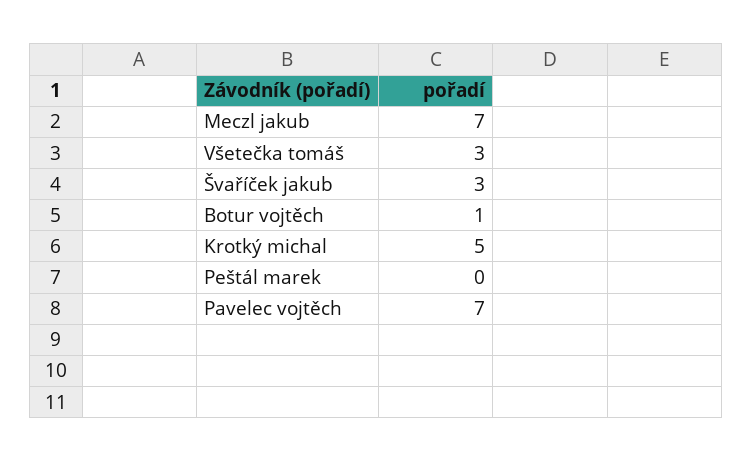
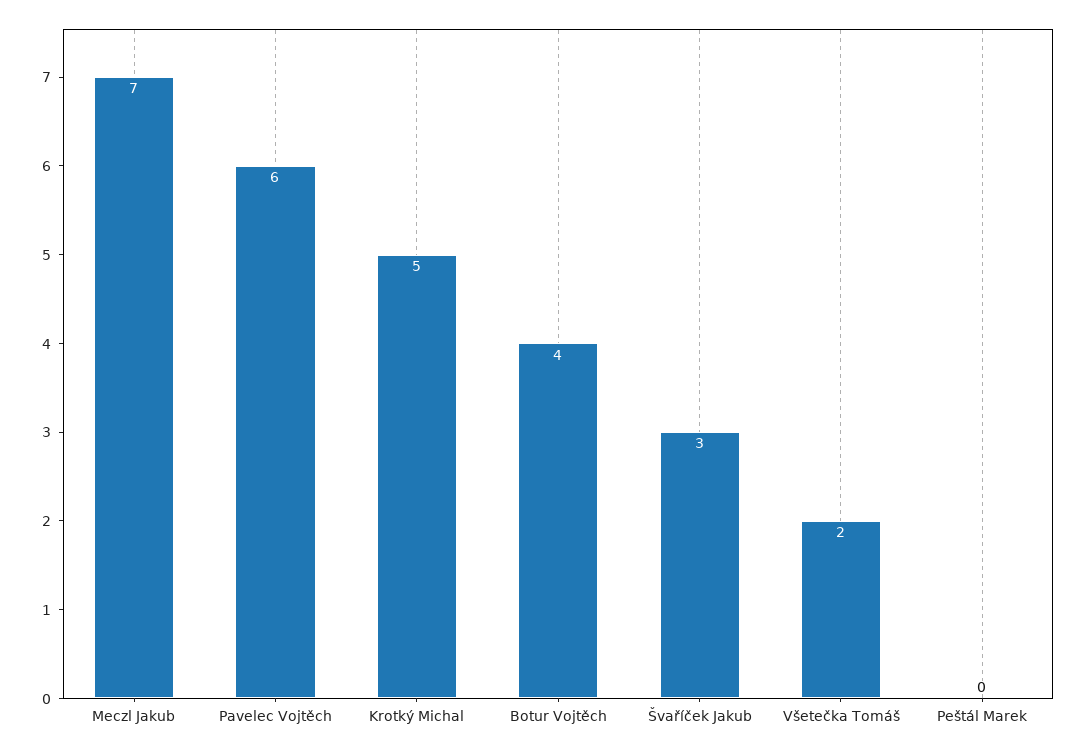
  {
    "Meczl jakub": 7,
-   "Všetečka tomáš": 3,
+   "Všetečka tomáš": 2,
    "Švaříček jakub": 3,
-   "Botur vojtěch": 1,
+   "Botur vojtěch": 4,
    "Krotký michal": 5,
    "Peštál marek": 0,
-   "Pavelec vojtěch": 7
+   "Pavelec vojtěch": 6
  }

